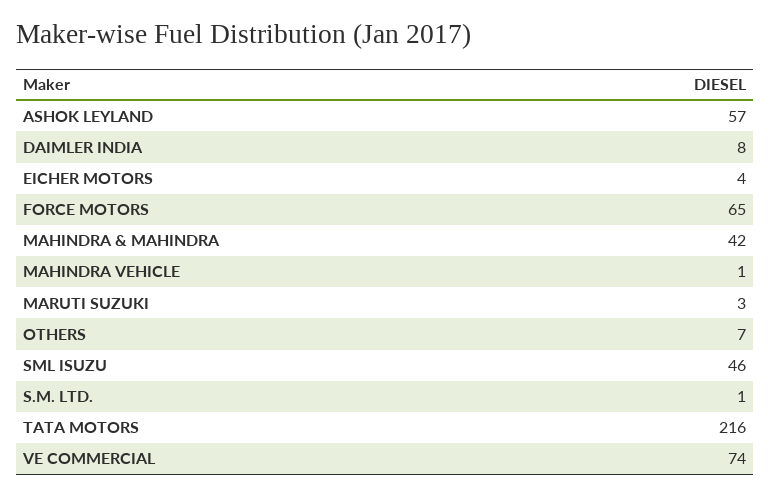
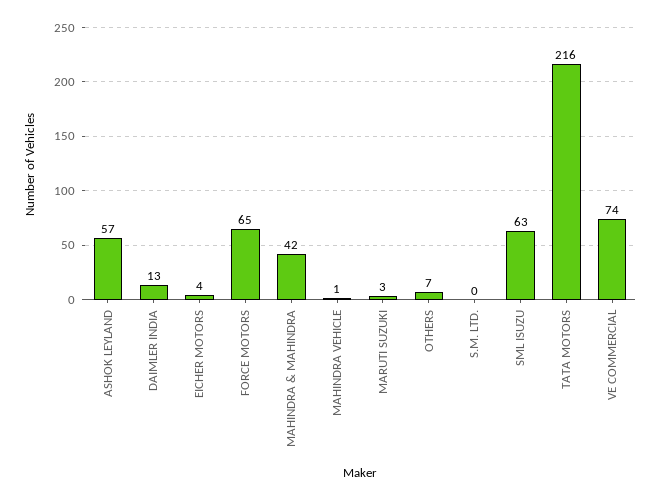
  {
    "ASHOK LEYLAND": 57,
-   "DAIMLER INDIA": 8,
+   "DAIMLER INDIA": 13,
    "EICHER MOTORS": 4,
    "FORCE MOTORS": 65,
    "MAHINDRA & MAHINDRA": 42,
    "MAHINDRA VEHICLE": 1,
    "MARUTI SUZUKI": 3,
    "OTHERS": 7,
-   "SML ISUZU": 46,
+   "SML ISUZU": 63,
-   "S.M. LTD.": 1,
+   "S.M. LTD.": 0,
    "TATA MOTORS": 216,
    "VE COMMERCIAL": 74
  }

